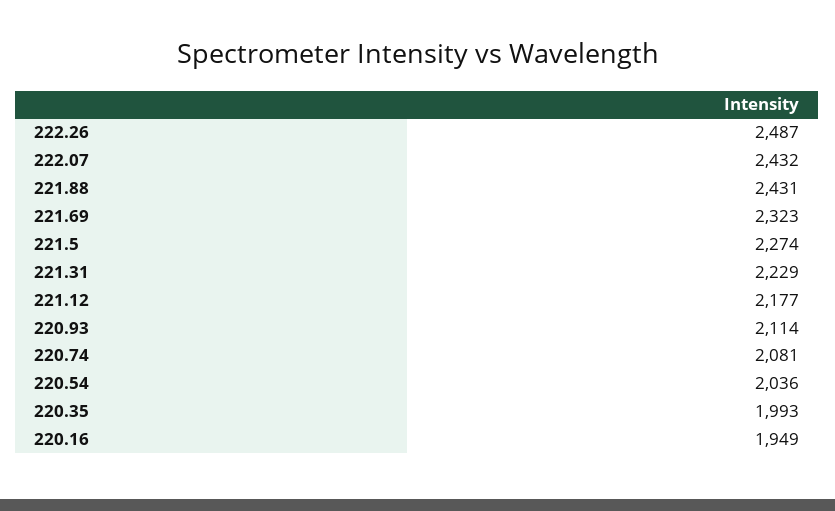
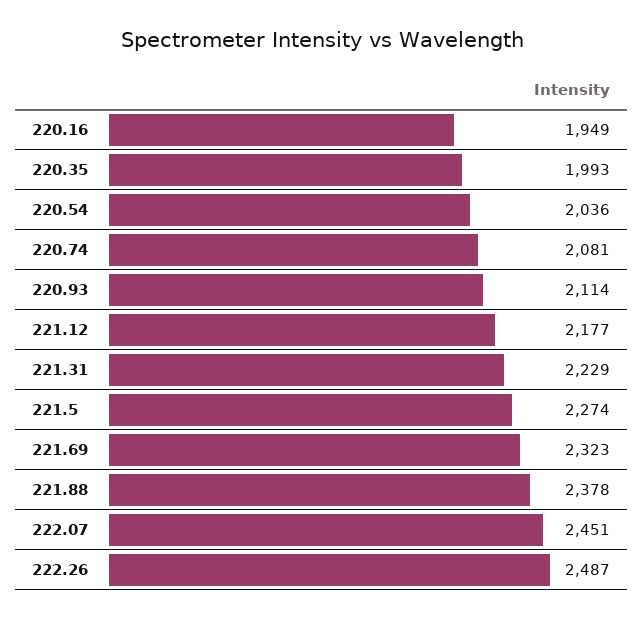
  {
    "222.26": 2487,
-   "222.07": 2432,
+   "222.07": 2451,
-   "221.88": 2431,
+   "221.88": 2378,
    "221.69": 2323,
    "221.5": 2274,
    "221.31": 2229,
    "221.12": 2177,
    "220.93": 2114,
    "220.74": 2081,
    "220.54": 2036,
    "220.35": 1993,
    "220.16": 1949
  }

